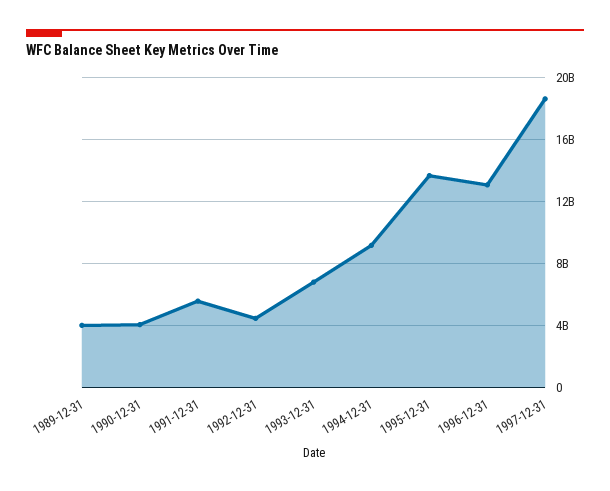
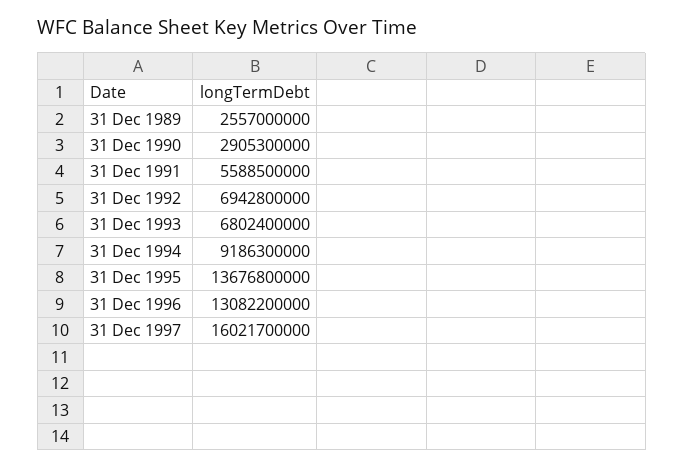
  {
-   "1989-12-31": 4000000000,
+   "1989-12-31": 2557000000,
-   "1990-12-31": 4000000000,
+   "1990-12-31": 2905300000,
    "1991-12-31": 5588500000,
-   "1992-12-31": 4500000000,
+   "1992-12-31": 6942800000,
    "1993-12-31": 6802400000,
    "1994-12-31": 9186300000,
    "1995-12-31": 13676800000,
    "1996-12-31": 13082200000,
-   "1997-12-31": 18500000000
+   "1997-12-31": 16021700000
  }

